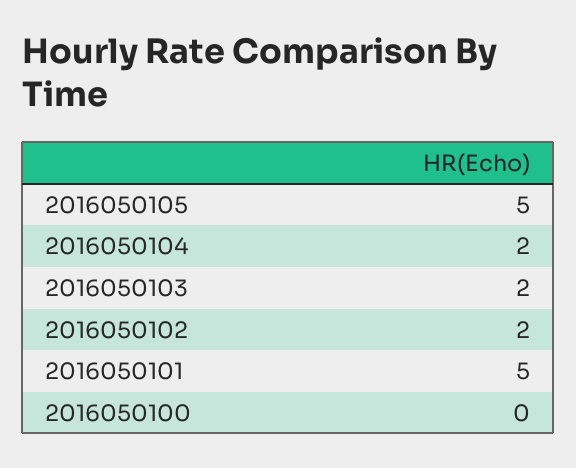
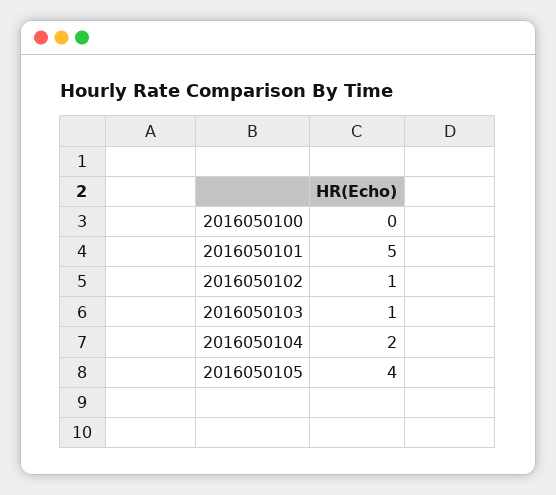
  {
-   "2016050105": 5,
+   "2016050105": 4,
    "2016050104": 2,
-   "2016050103": 2,
+   "2016050103": 1,
-   "2016050102": 2,
+   "2016050102": 1,
    "2016050101": 5,
    "2016050100": 0
  }

